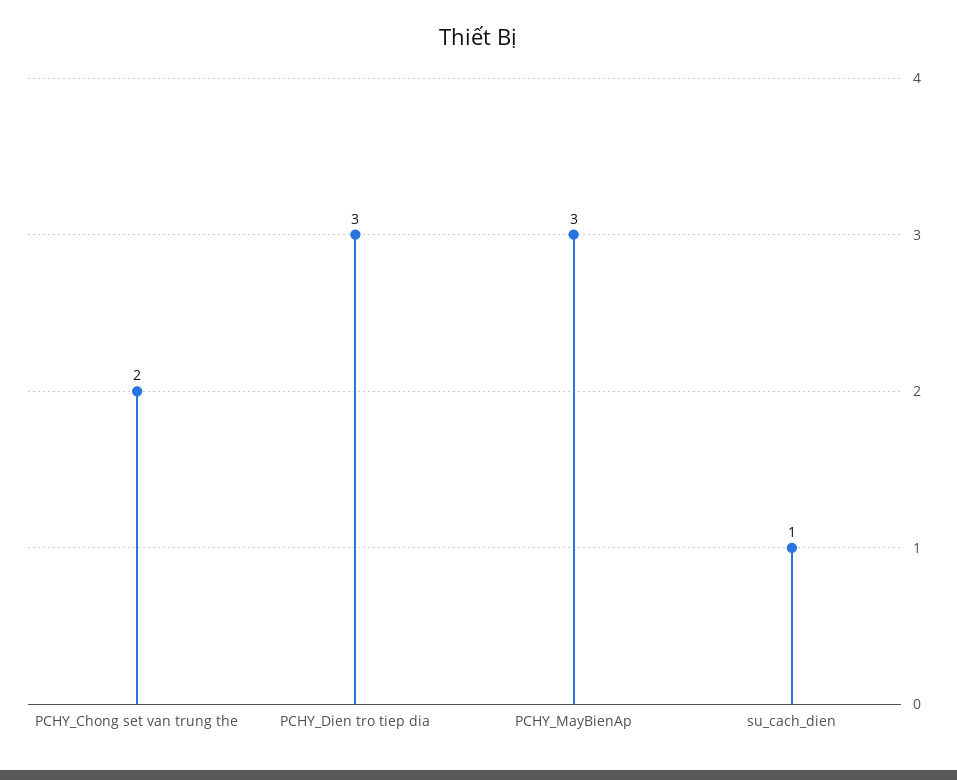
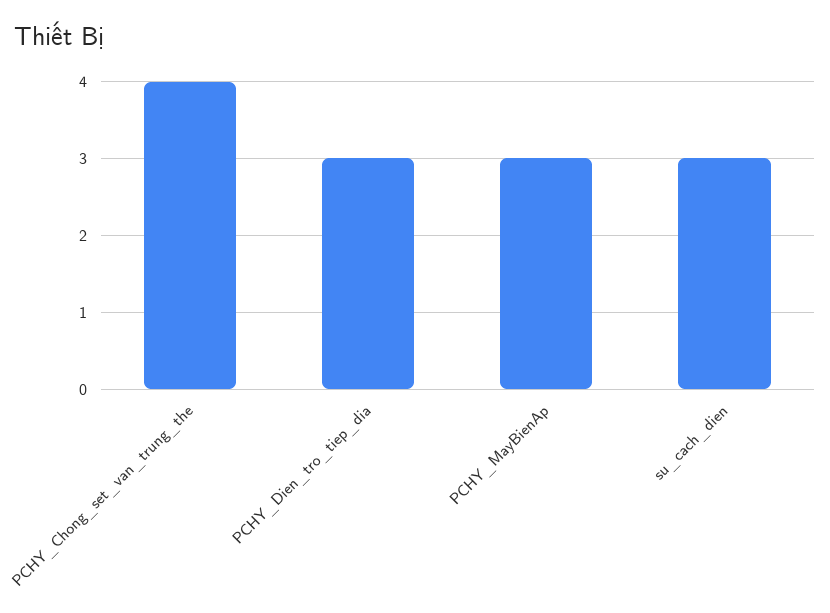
  {
-   "PCHY_Chong set van trung the": 2,
+   "PCHY_Chong set van trung the": 4,
    "PCHY_Dien tro tiep dia": 3,
    "PCHY_MayBienAp": 3,
-   "su_cach_dien": 1
+   "su_cach_dien": 3
  }

